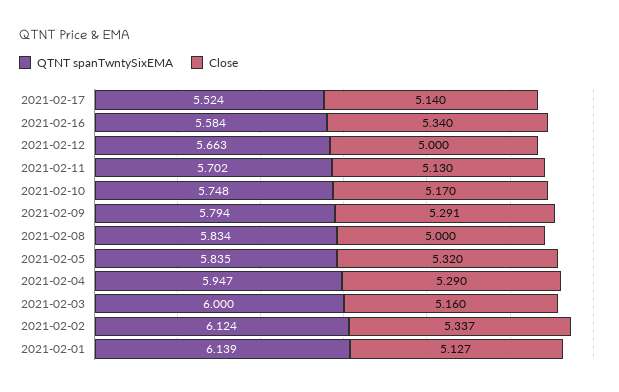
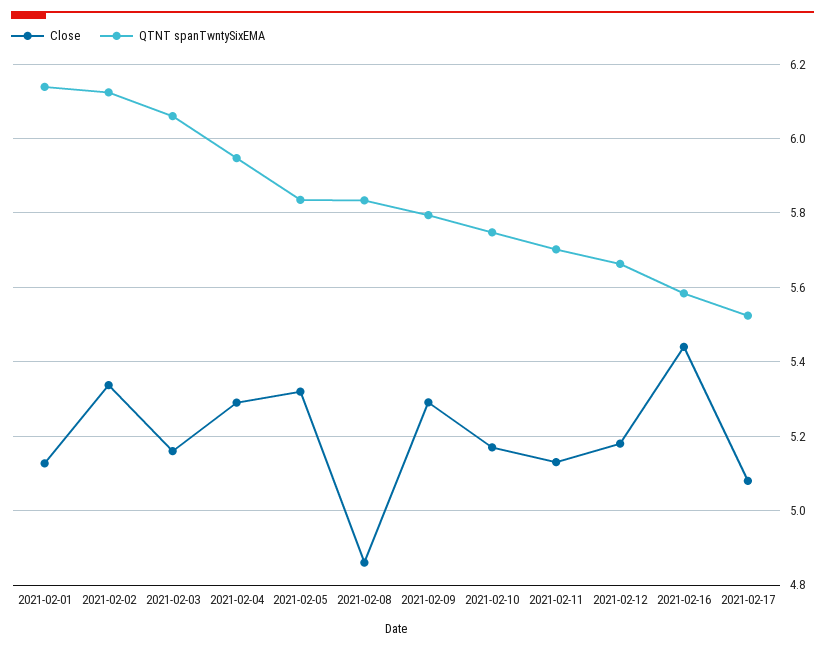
  {
    "QTNT spanTwntySixEMA": {
      "2021-02-17": 5.524,
      "2021-02-16": 5.584,
      "2021-02-12": 5.663,
      "2021-02-11": 5.702,
      "2021-02-10": 5.748,
      "2021-02-09": 5.794,
      "2021-02-08": 5.834,
      "2021-02-05": 5.835,
      "2021-02-04": 5.947,
-     "2021-02-03": 6,
+     "2021-02-03": 6.06,
      "2021-02-02": 6.124,
      "2021-02-01": 6.139
    },
    "Close": {
-     "2021-02-17": 5.14,
+     "2021-02-17": 5.08,
-     "2021-02-16": 5.34,
+     "2021-02-16": 5.44,
-     "2021-02-12": 5,
+     "2021-02-12": 5.18,
      "2021-02-11": 5.13,
      "2021-02-10": 5.17,
      "2021-02-09": 5.291,
-     "2021-02-08": 5,
+     "2021-02-08": 4.86,
      "2021-02-05": 5.32,
      "2021-02-04": 5.29,
      "2021-02-03": 5.16,
      "2021-02-02": 5.337,
      "2021-02-01": 5.127
    }
  }

